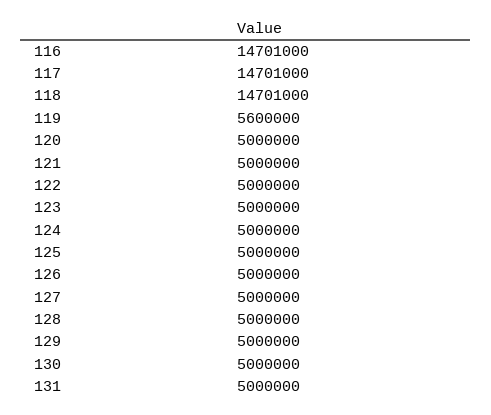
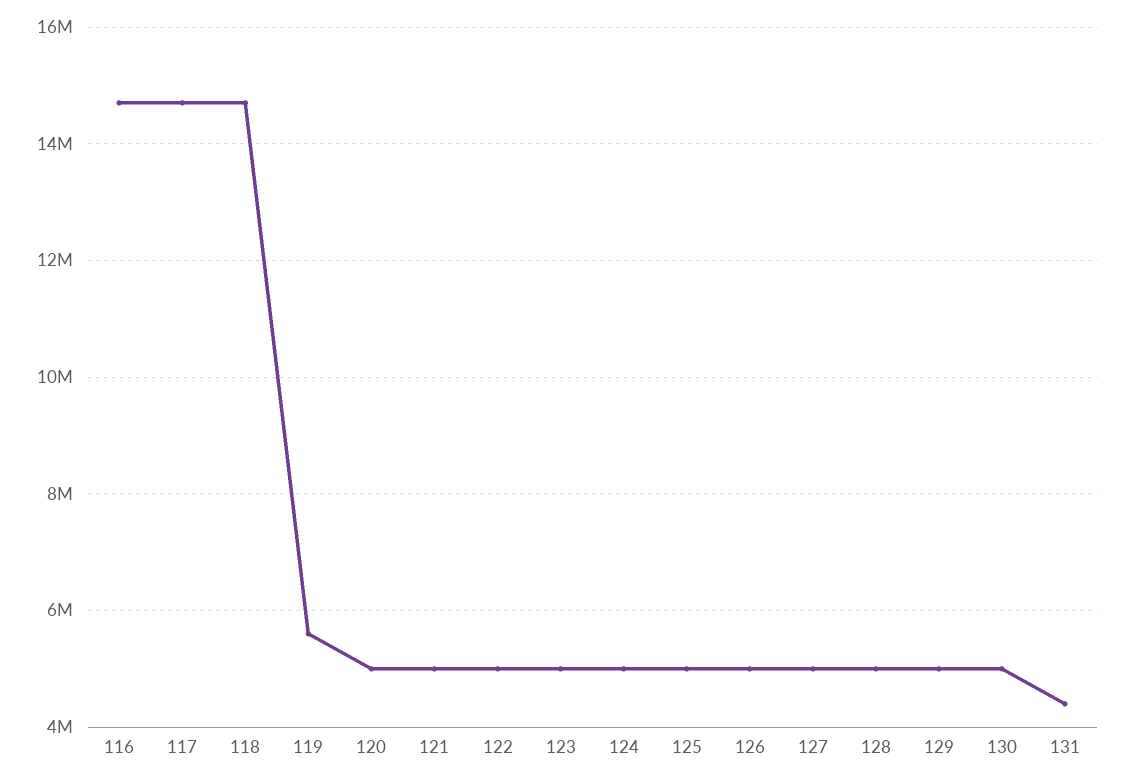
  {
    "116": 14701000,
    "117": 14701000,
    "118": 14701000,
    "119": 5600000,
    "120": 5000000,
    "121": 5000000,
    "122": 5000000,
    "123": 5000000,
    "124": 5000000,
    "125": 5000000,
    "126": 5000000,
    "127": 5000000,
    "128": 5000000,
    "129": 5000000,
    "130": 5000000,
-   "131": 5000000
+   "131": 4400000
  }

